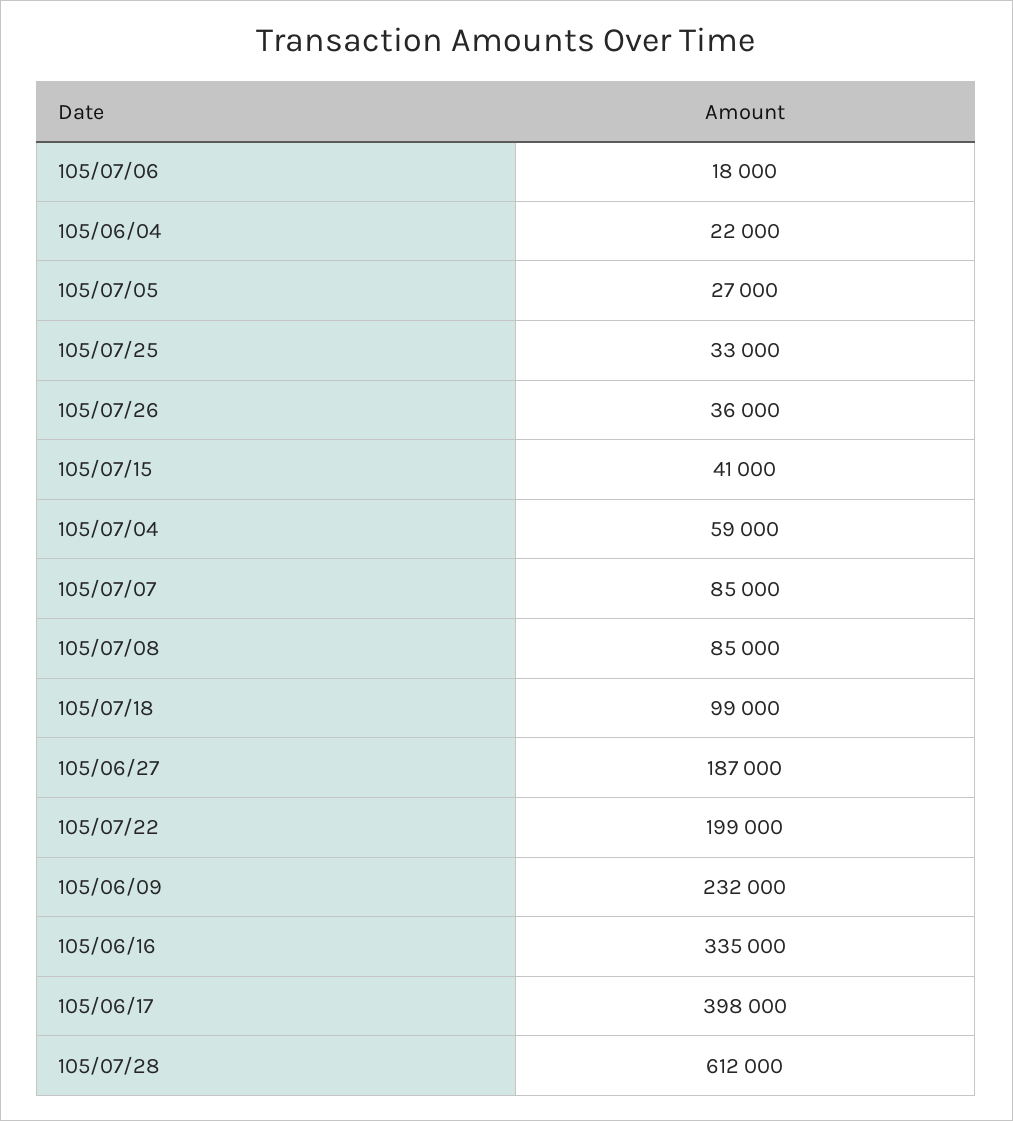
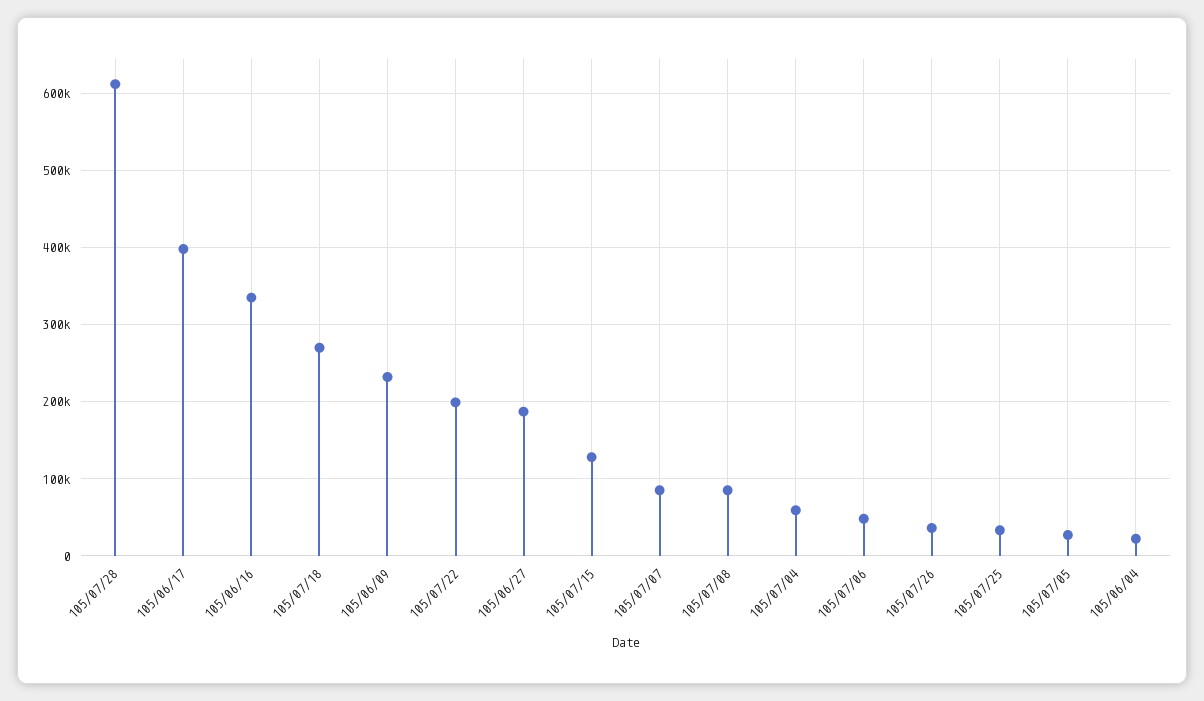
  {
-   "105/07/06": 18000,
+   "105/07/06": 50000,
    "105/06/04": 22000,
    "105/07/05": 27000,
    "105/07/25": 33000,
    "105/07/26": 36000,
-   "105/07/15": 41000,
+   "105/07/15": 130000,
    "105/07/04": 59000,
    "105/07/07": 85000,
    "105/07/08": 85000,
-   "105/07/18": 99000,
+   "105/07/18": 270000,
    "105/06/27": 187000,
    "105/07/22": 199000,
    "105/06/09": 232000,
    "105/06/16": 335000,
    "105/06/17": 398000,
    "105/07/28": 612000
  }

